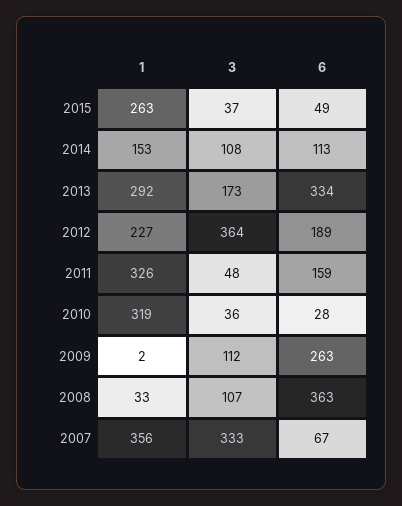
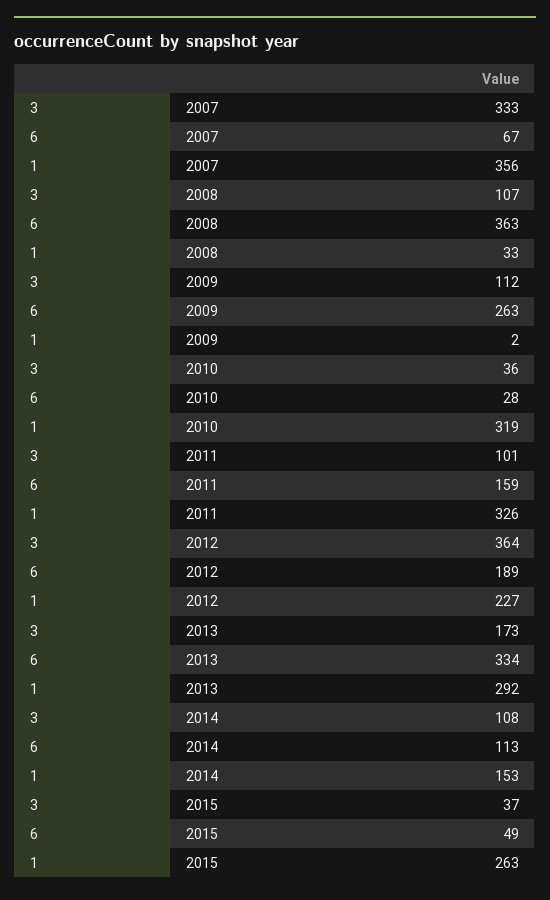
  {
    "1": {
      "2015": 263,
      "2014": 153,
      "2013": 292,
      "2012": 227,
      "2011": 326,
      "2010": 319,
      "2009": 2,
      "2008": 33,
      "2007": 356
    },
    "3": {
      "2015": 37,
      "2014": 108,
      "2013": 173,
      "2012": 364,
-     "2011": 48,
+     "2011": 101,
      "2010": 36,
      "2009": 112,
      "2008": 107,
      "2007": 333
    },
    "6": {
      "2015": 49,
      "2014": 113,
      "2013": 334,
      "2012": 189,
      "2011": 159,
      "2010": 28,
      "2009": 263,
      "2008": 363,
      "2007": 67
    }
  }

